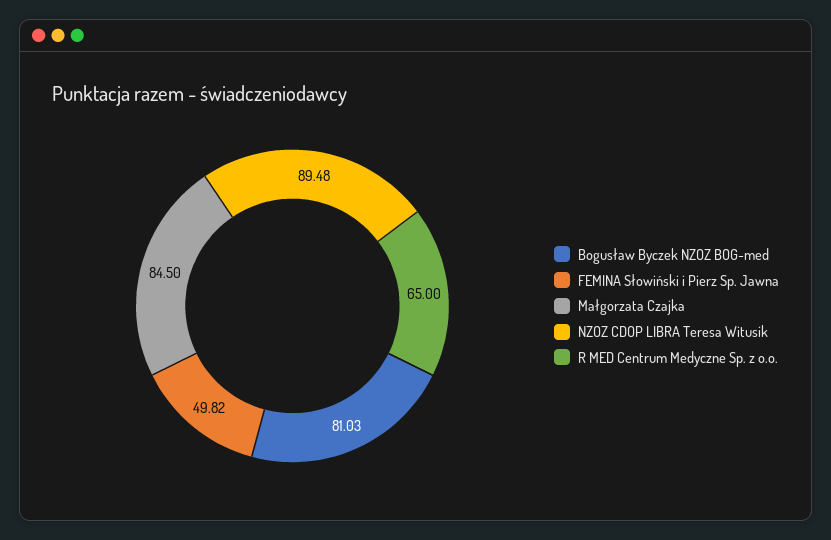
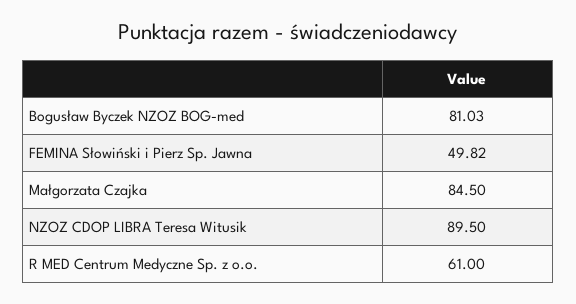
  {
    "Bogusław Byczek NZOZ BOG-med": 81.03,
    "FEMINA Słowiński i Pierz Sp. Jawna": 49.82,
    "Małgorzata Czajka": 84.5,
-   "NZOZ CDOP LIBRA Teresa Witusik": 89.48,
+   "NZOZ CDOP LIBRA Teresa Witusik": 89.5,
-   "R MED Centrum Medyczne Sp. z o.o.": 65
+   "R MED Centrum Medyczne Sp. z o.o.": 61
  }

